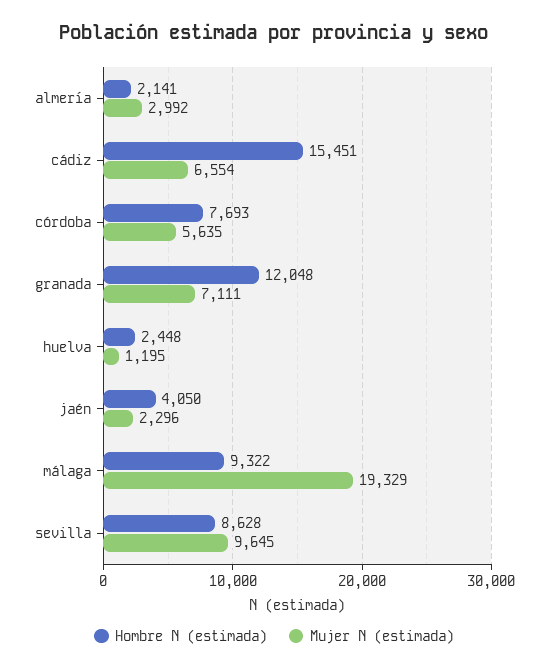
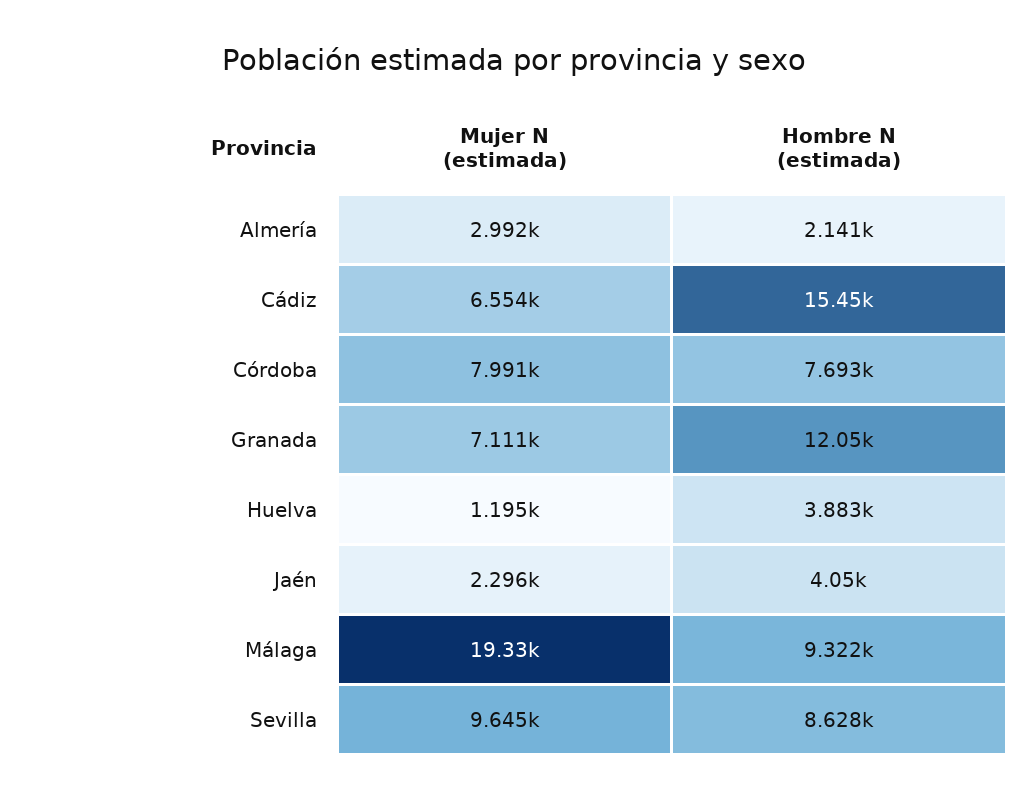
  {
    "Hombre N (estimada)": {
      "almería": 2141,
      "cádiz": 15451,
      "córdoba": 7693,
      "granada": 12048,
-     "huelva": 2448,
+     "huelva": 3883,
      "jaén": 4050,
      "málaga": 9322,
      "sevilla": 8628
    },
    "Mujer N (estimada)": {
      "almería": 2992,
      "cádiz": 6554,
-     "córdoba": 5635,
+     "córdoba": 7991,
      "granada": 7111,
      "huelva": 1195,
      "jaén": 2296,
      "málaga": 19329,
      "sevilla": 9645
    }
  }

